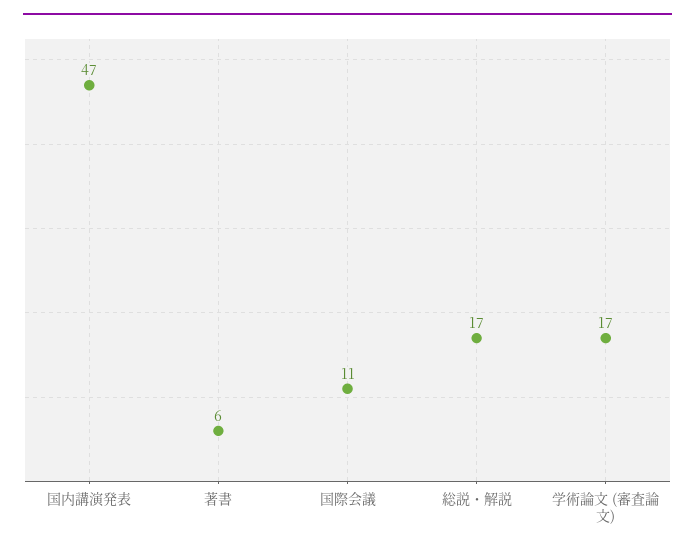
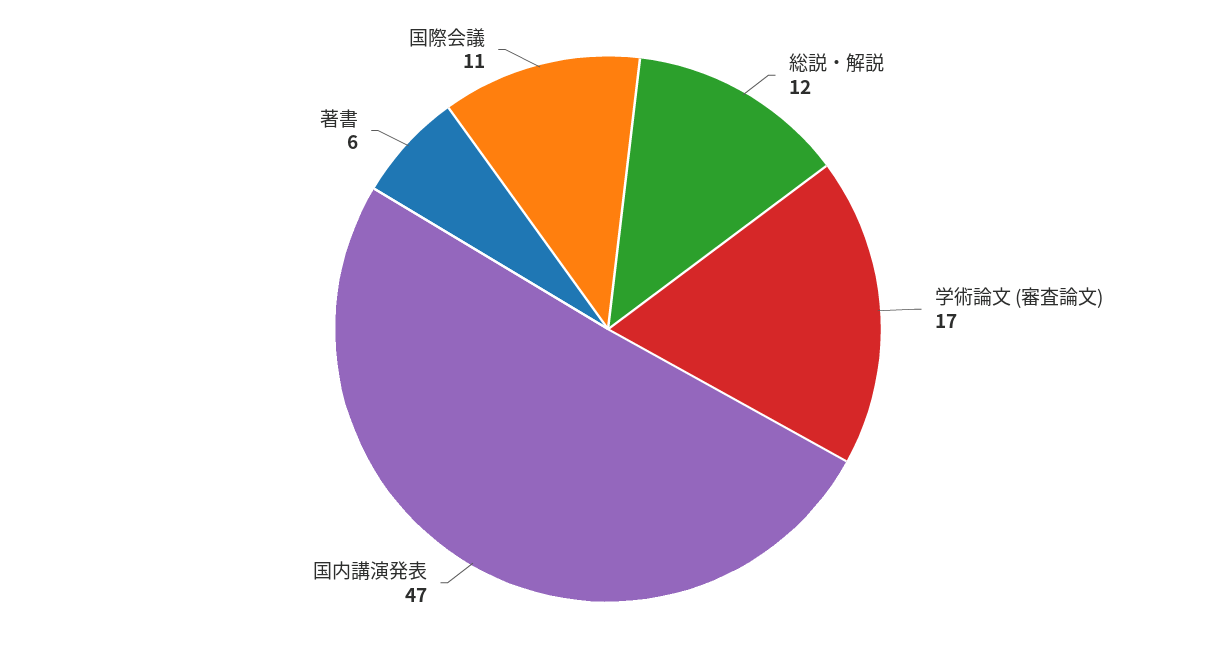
  {
    "国内講演発表": 47,
    "著書": 6,
    "国際会議": 11,
-   "総説・解説": 17,
+   "総説・解説": 12,
    "学術論文 (審査論文)": 17
  }

